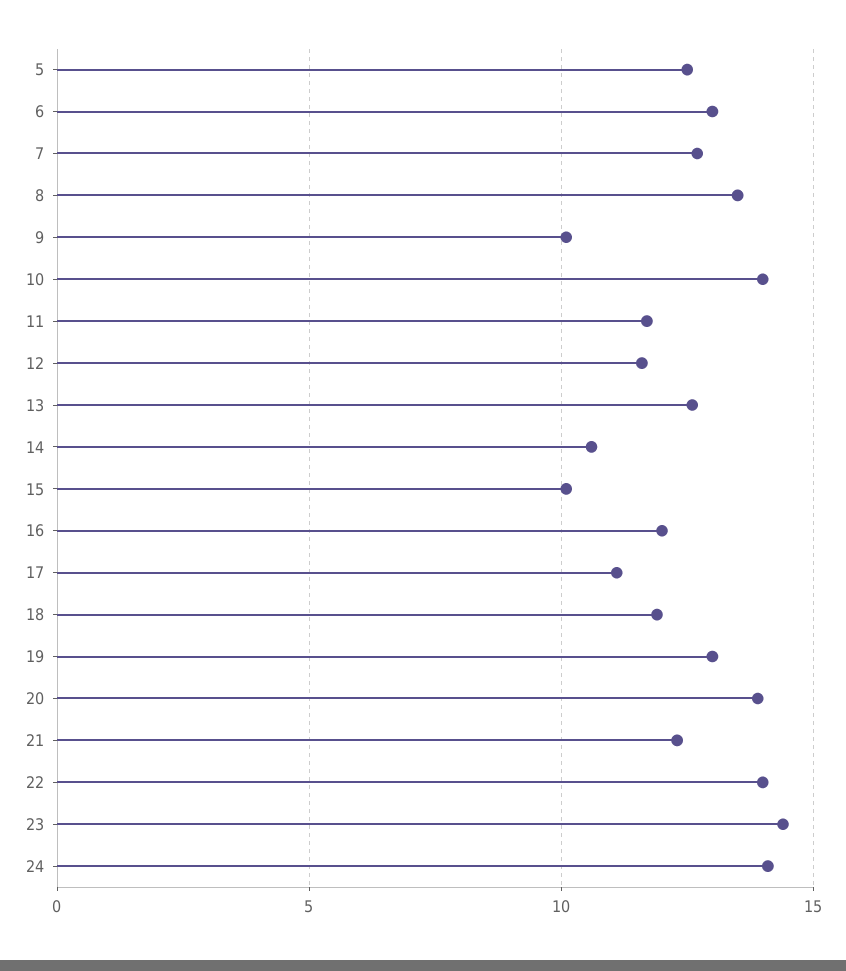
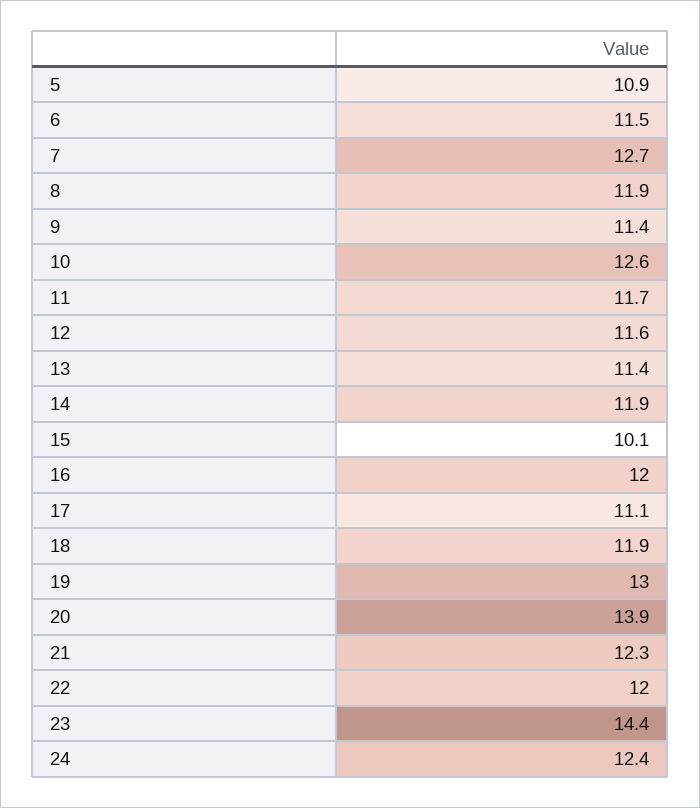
  {
-   "5": 12.5,
+   "5": 10.9,
-   "6": 13,
+   "6": 11.5,
    "7": 12.7,
-   "8": 13.5,
+   "8": 11.9,
-   "9": 10,
+   "9": 11.4,
-   "10": 14,
+   "10": 12.6,
    "11": 11.7,
    "12": 11.6,
-   "13": 12.5,
+   "13": 11.4,
-   "14": 10.5,
+   "14": 11.9,
    "15": 10.1,
    "16": 12,
    "17": 11.1,
    "18": 11.9,
    "19": 13,
    "20": 13.9,
    "21": 12.3,
-   "22": 14,
+   "22": 12,
    "23": 14.4,
-   "24": 14
+   "24": 12.4
  }

